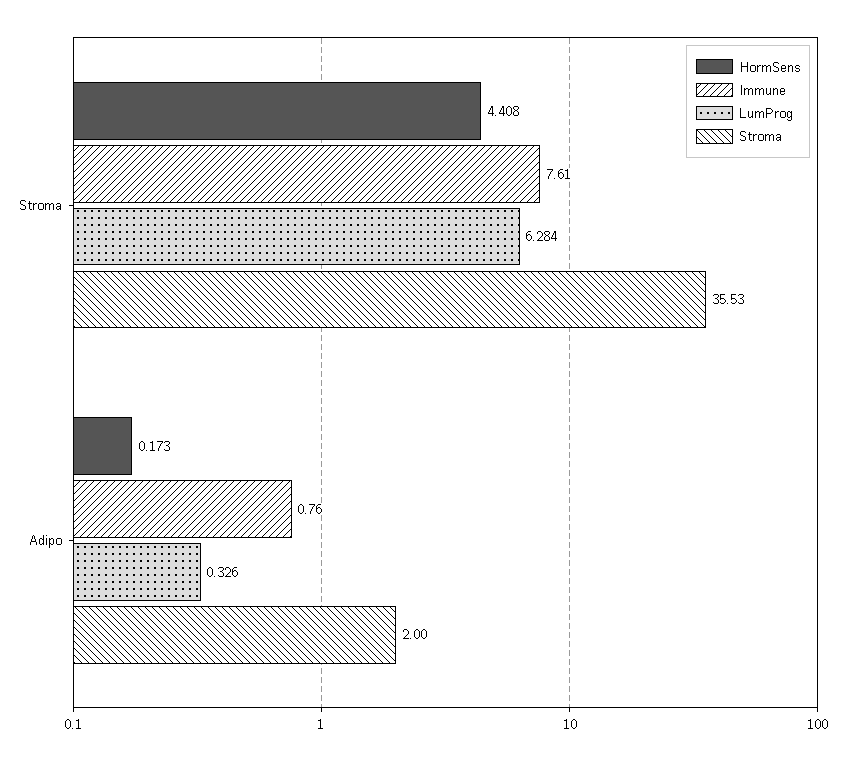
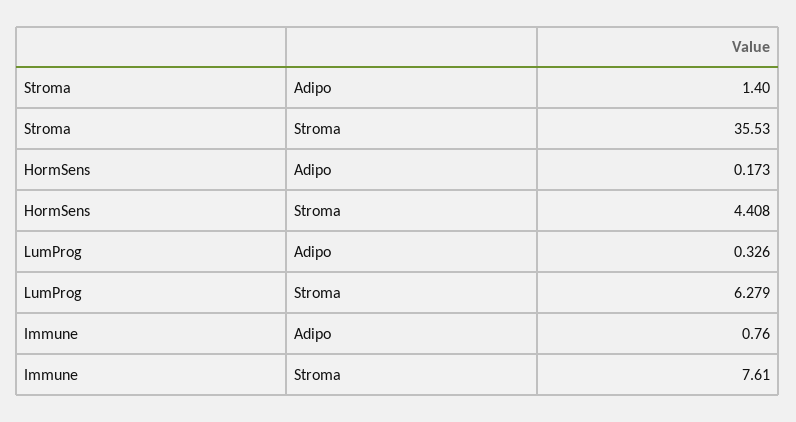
  {
    "HormSens": {
      "Stroma": 4.408,
      "Adipo": 0.173
    },
    "Immune": {
      "Stroma": 7.61,
      "Adipo": 0.76
    },
    "LumProg": {
-     "Stroma": 6.284,
+     "Stroma": 6.279,
      "Adipo": 0.326
    },
    "Stroma": {
      "Stroma": 35.53,
-     "Adipo": 2
+     "Adipo": 1.4
    }
  }

